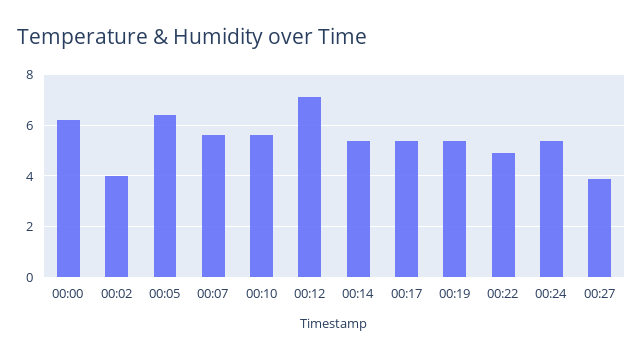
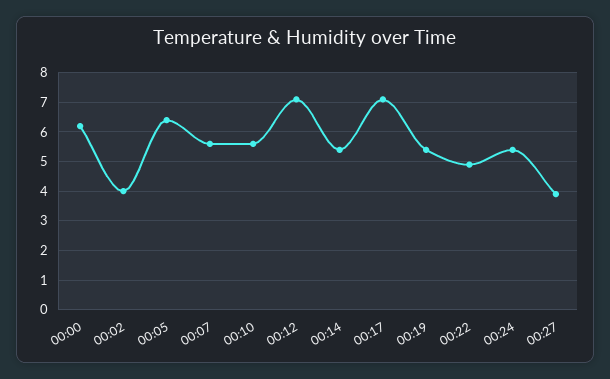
  {
    "00:00": 6,
    "00:02": 4,
    "00:05": 6.5,
    "00:07": 5.5,
    "00:10": 5.5,
    "00:12": 7,
    "00:14": 5.5,
-   "00:17": 5.5,
+   "00:17": 7,
    "00:19": 5.5,
    "00:22": 5,
    "00:24": 5.5,
    "00:27": 4
  }

